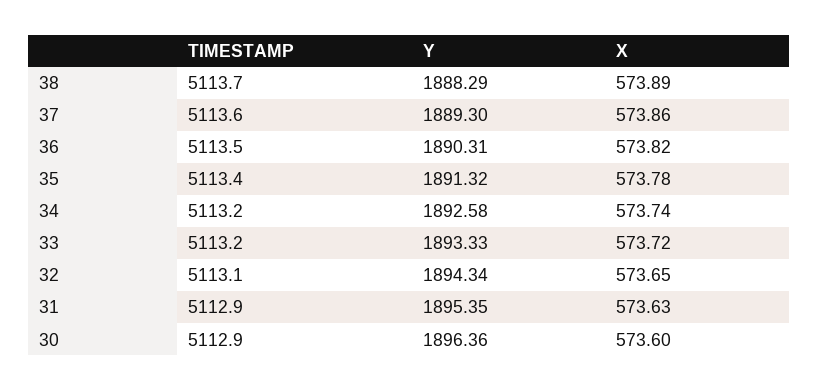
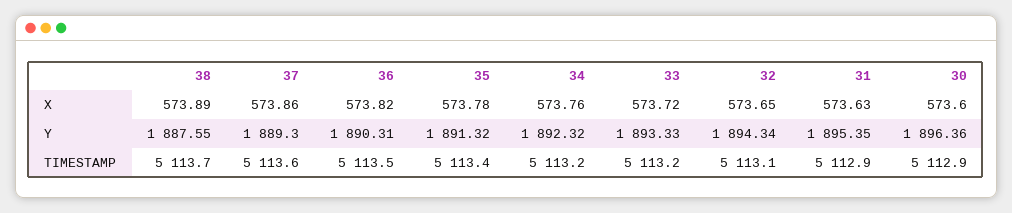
  {
    "TIMESTAMP": {
      "38": 5113.7,
      "37": 5113.6,
      "36": 5113.5,
      "35": 5113.4,
      "34": 5113.2,
      "33": 5113.2,
      "32": 5113.1,
      "31": 5112.9,
      "30": 5112.9
    },
    "Y": {
-     "38": 1888.29,
+     "38": 1887.55,
      "37": 1889.3,
      "36": 1890.31,
      "35": 1891.32,
-     "34": 1892.58,
+     "34": 1892.32,
      "33": 1893.33,
      "32": 1894.34,
      "31": 1895.35,
      "30": 1896.36
    },
    "X": {
      "38": 573.89,
      "37": 573.86,
      "36": 573.82,
      "35": 573.78,
-     "34": 573.74,
+     "34": 573.76,
      "33": 573.72,
      "32": 573.65,
      "31": 573.63,
      "30": 573.6
    }
  }

